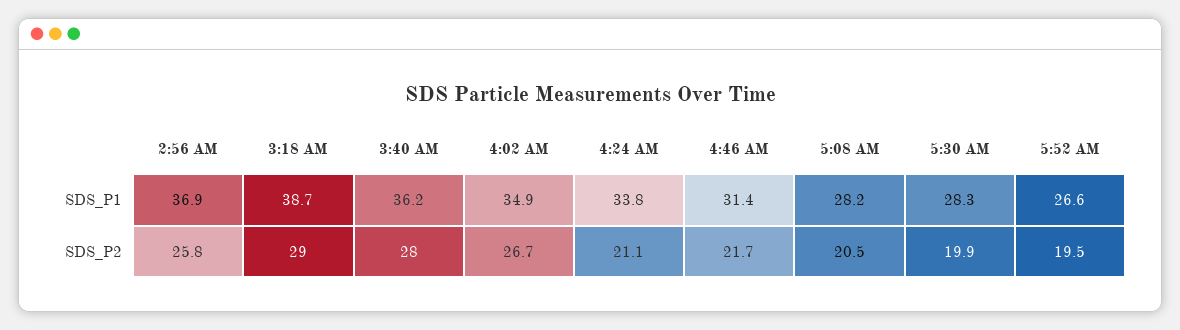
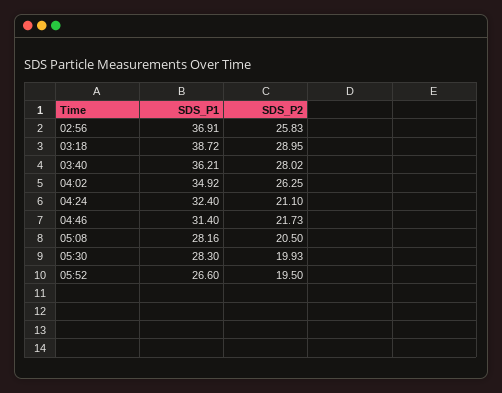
  {
    "2:56 AM": {
      "SDS_P1": 36.91,
      "SDS_P2": 25.83
    },
    "3:18 AM": {
      "SDS_P1": 38.72,
      "SDS_P2": 28.95
    },
    "3:40 AM": {
      "SDS_P1": 36.21,
      "SDS_P2": 28.02
    },
    "4:02 AM": {
      "SDS_P1": 34.92,
-     "SDS_P2": 26.7
+     "SDS_P2": 26.25
    },
    "4:24 AM": {
-     "SDS_P1": 33.8,
+     "SDS_P1": 32.4,
      "SDS_P2": 21.1
    },
    "4:46 AM": {
      "SDS_P1": 31.4,
      "SDS_P2": 21.73
    },
    "5:08 AM": {
      "SDS_P1": 28.16,
      "SDS_P2": 20.5
    },
    "5:30 AM": {
      "SDS_P1": 28.3,
      "SDS_P2": 19.93
    },
    "5:52 AM": {
      "SDS_P1": 26.6,
      "SDS_P2": 19.5
    }
  }

